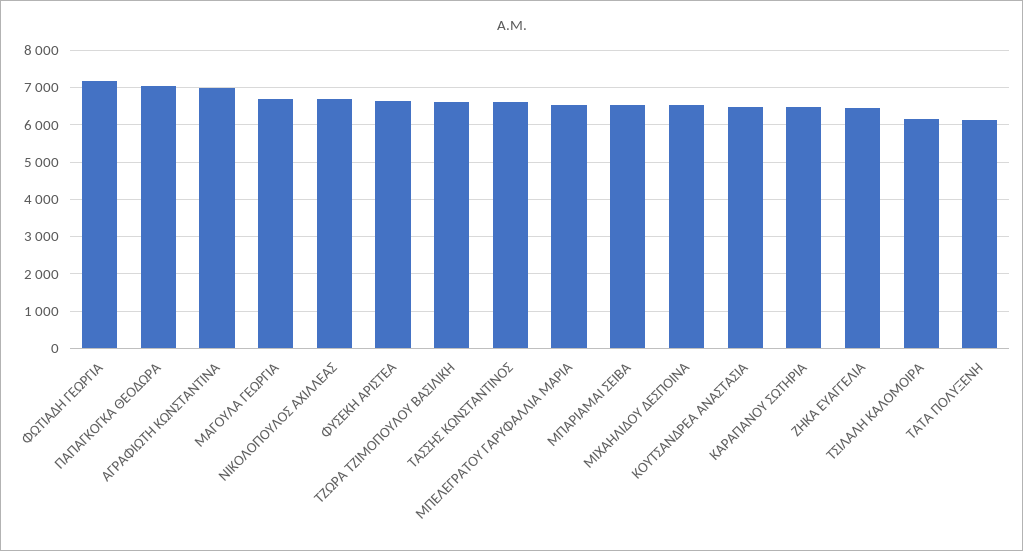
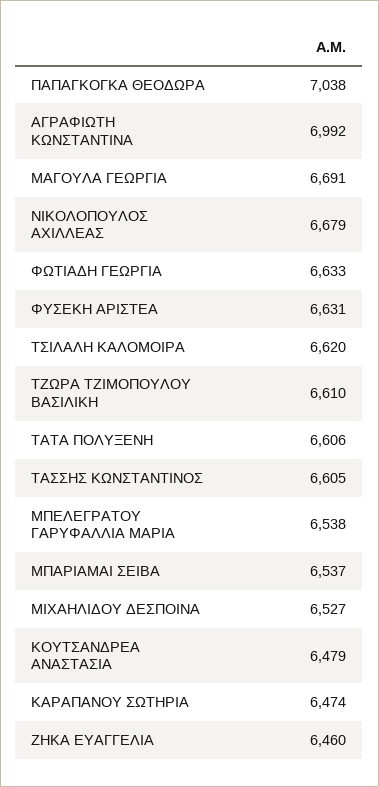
  {
-   "ΦΩΤΙΑΔΗ ΓΕΩΡΓΙΑ": 7200,
+   "ΦΩΤΙΑΔΗ ΓΕΩΡΓΙΑ": 6633,
    "ΠΑΠΑΓΚΟΓΚΑ ΘΕΟΔΩΡΑ": 7038,
    "ΑΓΡΑΦΙΩΤΗ ΚΩΝΣΤΑΝΤΙΝΑ": 6992,
    "ΜΑΓΟΥΛΑ ΓΕΩΡΓΙΑ": 6691,
    "ΝΙΚΟΛΟΠΟΥΛΟΣ ΑΧΙΛΛΕΑΣ": 6679,
    "ΦΥΣΕΚΗ ΑΡΙΣΤΕΑ": 6631,
    "ΤΖΩΡΑ ΤΖΙΜΟΠΟΥΛΟΥ ΒΑΣΙΛΙΚΗ": 6610,
    "ΤΑΣΣΗΣ ΚΩΝΣΤΑΝΤΙΝΟΣ": 6605,
    "ΜΠΕΛΕΓΡΑΤΟΥ ΓΑΡΥΦΑΛΛΙΑ ΜΑΡΙΑ": 6538,
    "ΜΠΑΡΙΑΜΑΙ ΣΕΙΒΑ": 6537,
    "ΜΙΧΑΗΛΙΔΟΥ ΔΕΣΠΟΙΝΑ": 6527,
    "ΚΟΥΤΣΑΝΔΡΕΑ ΑΝΑΣΤΑΣΙΑ": 6479,
    "ΚΑΡΑΠΑΝΟΥ ΣΩΤΗΡΙΑ": 6474,
    "ΖΗΚΑ ΕΥΑΓΓΕΛΙΑ": 6460,
-   "ΤΣΙΛΑΛΗ ΚΑΛΟΜΟΙΡΑ": 6200,
+   "ΤΣΙΛΑΛΗ ΚΑΛΟΜΟΙΡΑ": 6620,
-   "ΤΑΤΑ ΠΟΛΥΞΕΝΗ": 6200
+   "ΤΑΤΑ ΠΟΛΥΞΕΝΗ": 6606
  }

